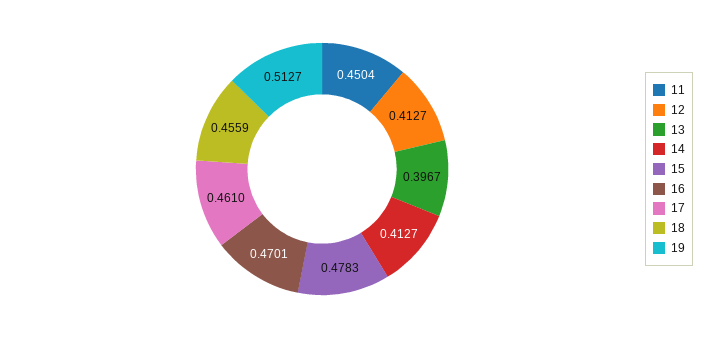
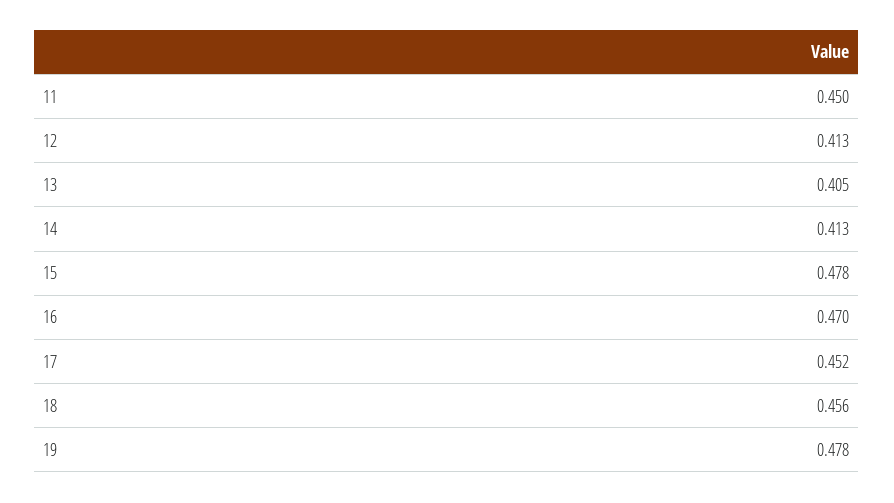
  {
    "11": 0.4504,
    "12": 0.4127,
-   "13": 0.3967,
+   "13": 0.405,
    "14": 0.4127,
    "15": 0.4783,
    "16": 0.4701,
-   "17": 0.461,
+   "17": 0.452,
    "18": 0.4559,
-   "19": 0.5127
+   "19": 0.478
  }

